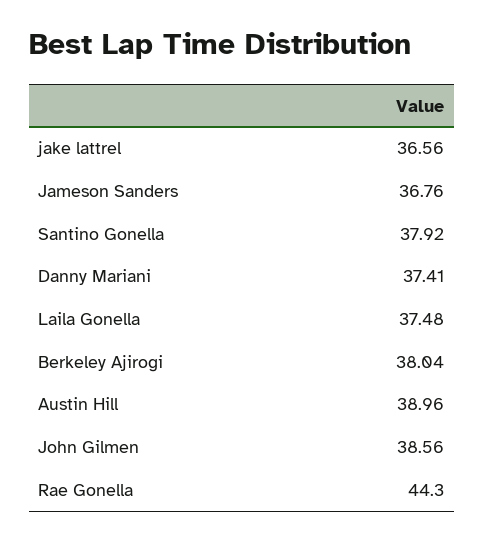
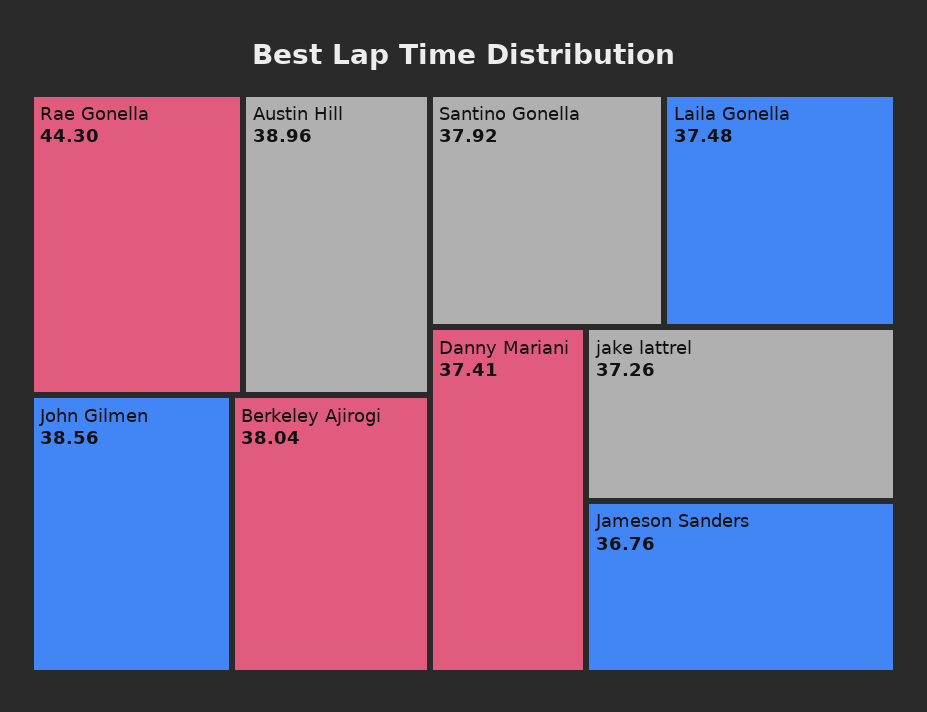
  {
-   "jake lattrel": 36.56,
+   "jake lattrel": 37.26,
    "Jameson Sanders": 36.76,
    "Santino Gonella": 37.92,
    "Danny Mariani": 37.41,
    "Laila Gonella": 37.48,
    "Berkeley Ajirogi": 38.04,
    "Austin Hill": 38.96,
    "John Gilmen": 38.56,
    "Rae Gonella": 44.3
  }

